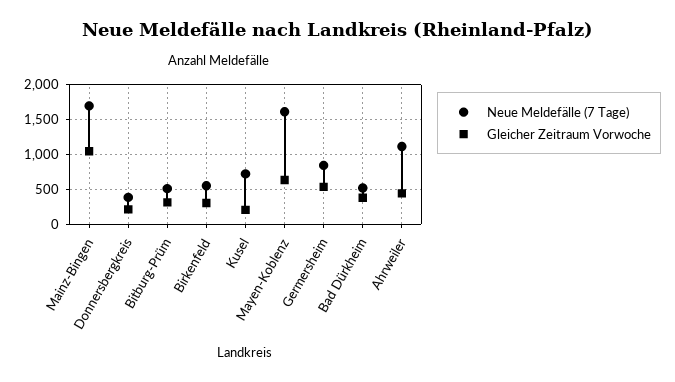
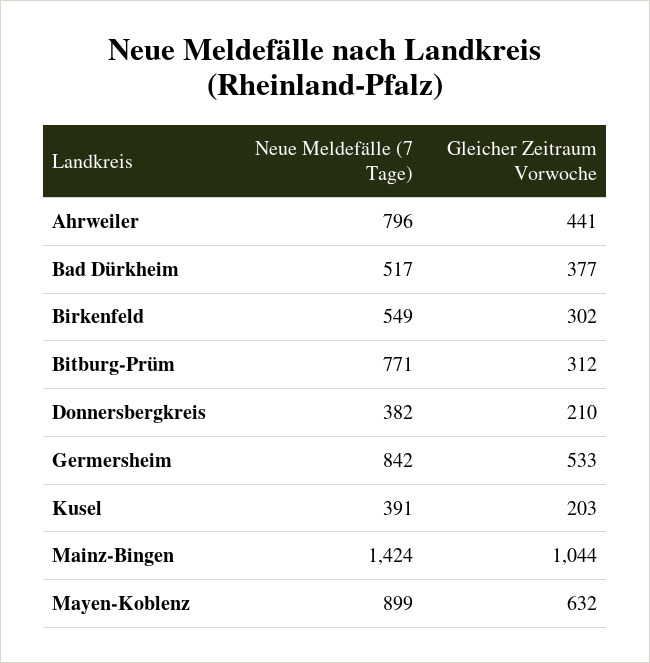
  {
    "Neue Meldefälle (7 Tage)": {
-     "Mainz-Bingen": 1700,
+     "Mainz-Bingen": 1424,
      "Donnersbergkreis": 382,
-     "Bitburg-Prüm": 500,
+     "Bitburg-Prüm": 771,
      "Birkenfeld": 549,
-     "Kusel": 700,
+     "Kusel": 391,
-     "Mayen-Koblenz": 1600,
+     "Mayen-Koblenz": 899,
      "Germersheim": 842,
      "Bad Dürkheim": 517,
-     "Ahrweiler": 1100
+     "Ahrweiler": 796
    },
    "Gleicher Zeitraum Vorwoche": {
      "Mainz-Bingen": 1044,
      "Donnersbergkreis": 210,
      "Bitburg-Prüm": 312,
      "Birkenfeld": 302,
      "Kusel": 203,
      "Mayen-Koblenz": 632,
      "Germersheim": 533,
      "Bad Dürkheim": 377,
      "Ahrweiler": 441
    }
  }

